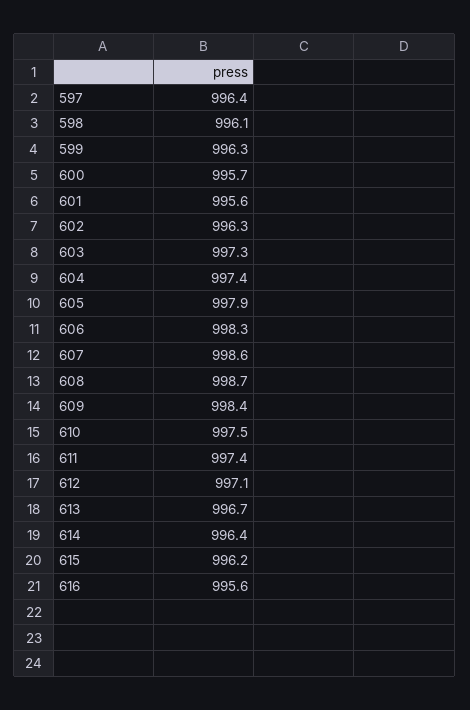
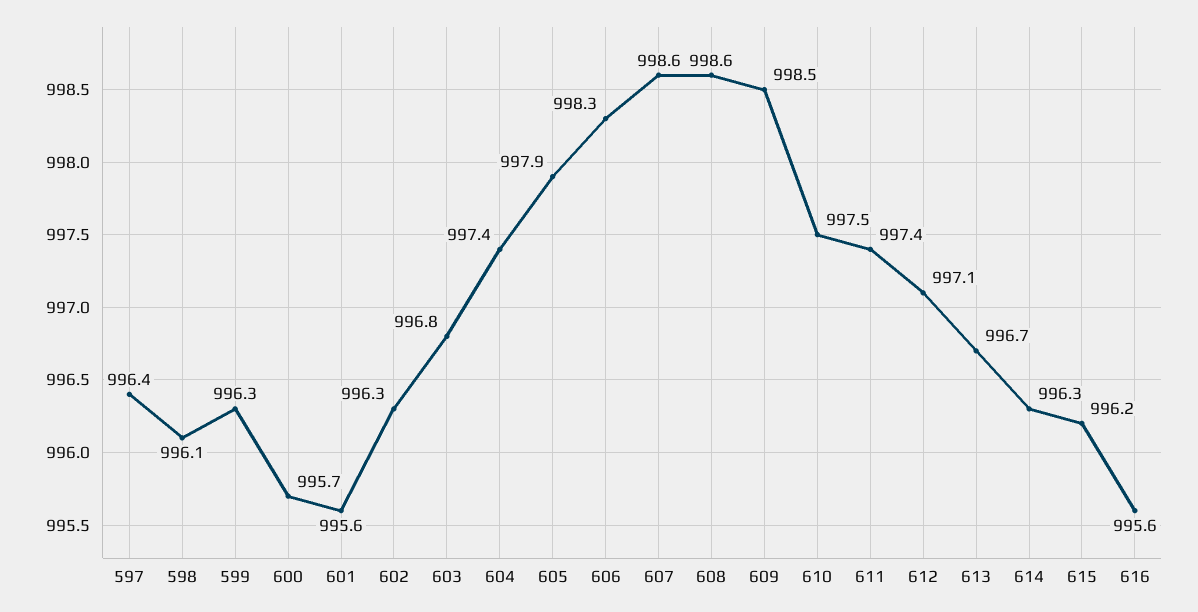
  {
    "597": 996.4,
    "598": 996.1,
    "599": 996.3,
    "600": 995.7,
    "601": 995.6,
    "602": 996.3,
-   "603": 997.3,
+   "603": 996.8,
    "604": 997.4,
    "605": 997.9,
    "606": 998.3,
    "607": 998.6,
-   "608": 998.7,
+   "608": 998.6,
-   "609": 998.4,
+   "609": 998.5,
    "610": 997.5,
    "611": 997.4,
    "612": 997.1,
    "613": 996.7,
-   "614": 996.4,
+   "614": 996.3,
    "615": 996.2,
    "616": 995.6
  }

